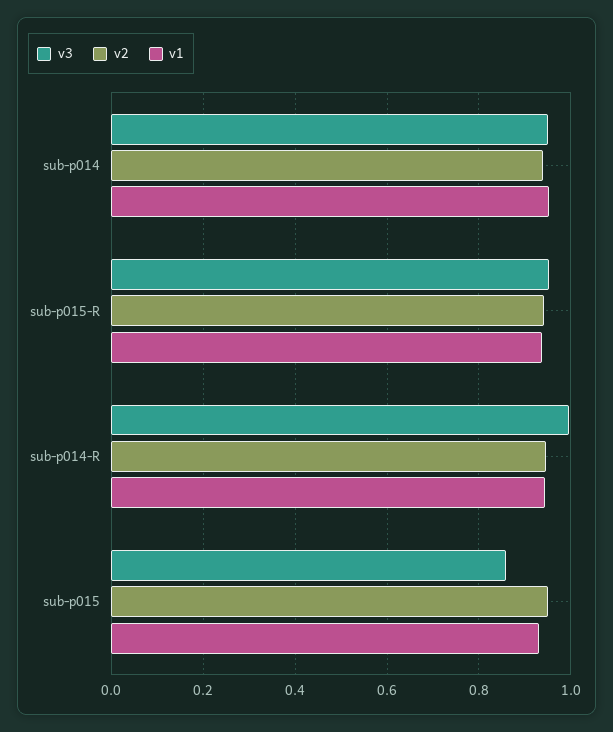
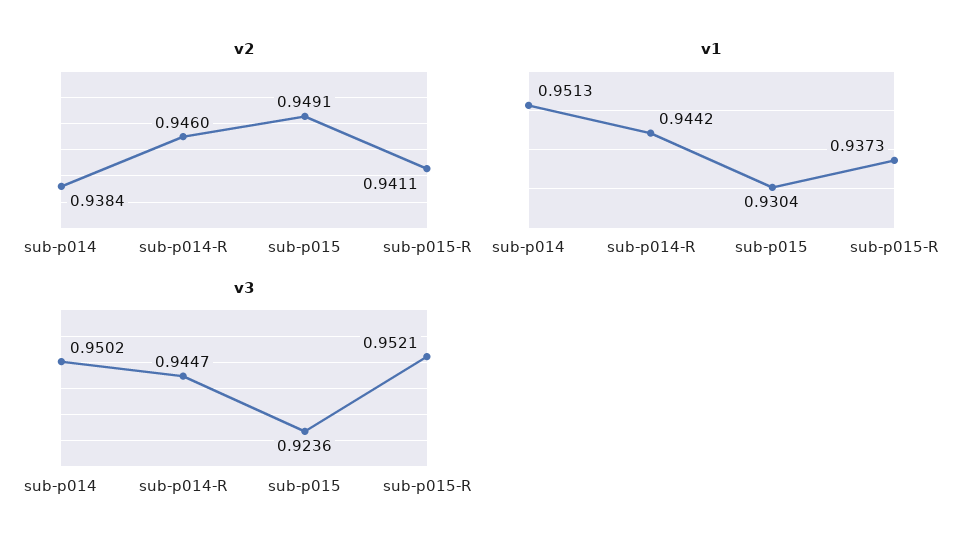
  {
    "v3": {
      "sub-p014": 0.9502,
      "sub-p015-R": 0.9521,
-     "sub-p014-R": 1,
+     "sub-p014-R": 0.9447,
-     "sub-p015": 0.86
+     "sub-p015": 0.9236
    },
    "v2": {
      "sub-p014": 0.9384,
      "sub-p015-R": 0.9411,
      "sub-p014-R": 0.946,
      "sub-p015": 0.9491
    },
    "v1": {
      "sub-p014": 0.9513,
      "sub-p015-R": 0.9373,
      "sub-p014-R": 0.9442,
      "sub-p015": 0.9304
    }
  }

